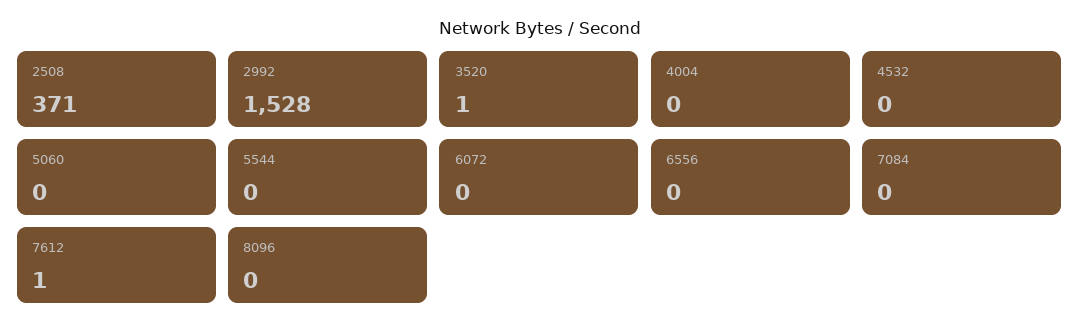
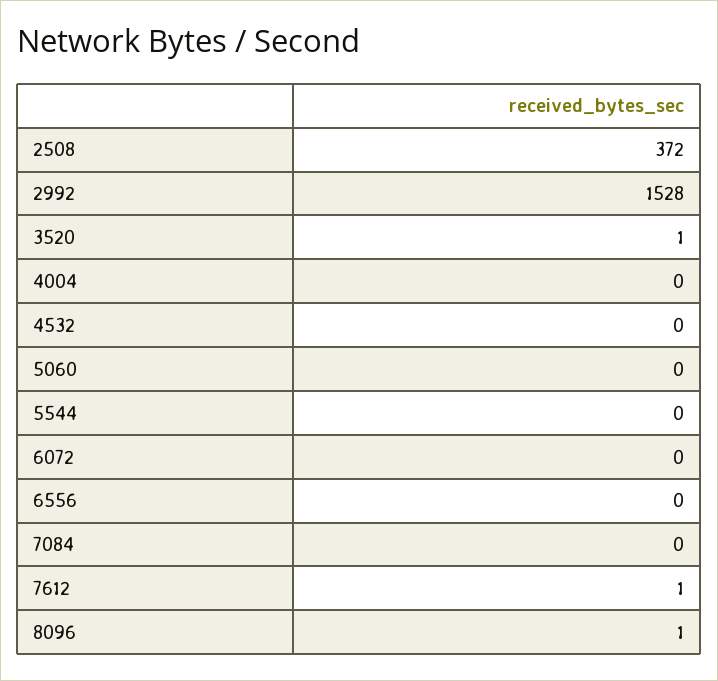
  {
-   "2508": 371,
+   "2508": 372,
    "2992": 1528,
    "3520": 1,
    "4004": 0,
    "4532": 0,
    "5060": 0,
    "5544": 0,
    "6072": 0,
    "6556": 0,
    "7084": 0,
    "7612": 1,
-   "8096": 0
+   "8096": 1
  }

